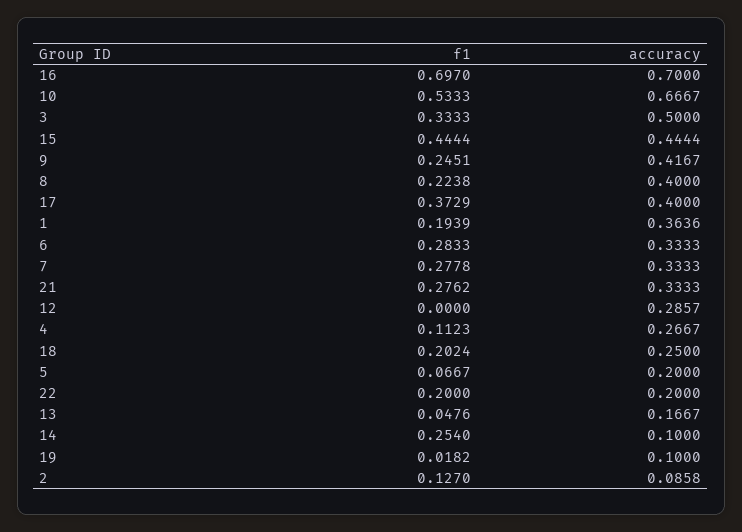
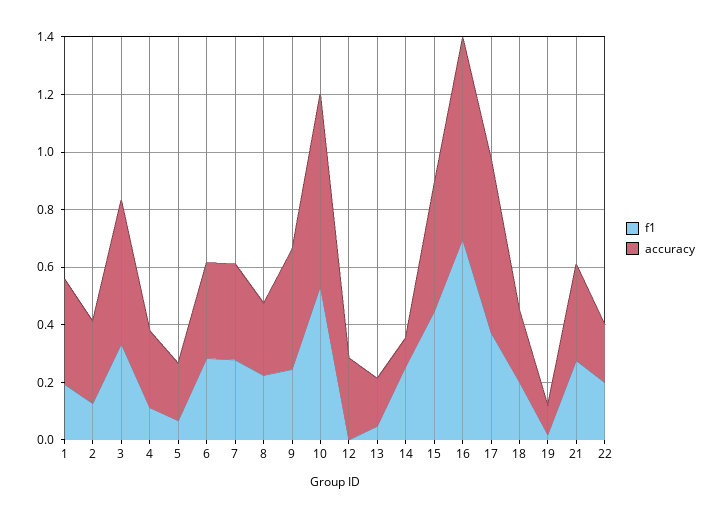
  {
    "f1": {
      "16": 0.697,
      "10": 0.5333,
      "3": 0.3333,
      "15": 0.4444,
      "9": 0.2451,
      "8": 0.2238,
      "17": 0.3729,
      "1": 0.1939,
      "6": 0.2833,
      "7": 0.2778,
      "21": 0.2762,
      "12": 0,
      "4": 0.1123,
      "18": 0.2024,
      "5": 0.0667,
      "22": 0.2,
      "13": 0.0476,
      "14": 0.254,
      "19": 0.0182,
      "2": 0.127
    },
    "accuracy": {
      "16": 0.7,
      "10": 0.6667,
      "3": 0.5,
      "15": 0.4444,
      "9": 0.4167,
-     "8": 0.4,
+     "8": 0.25,
-     "17": 0.4,
+     "17": 0.6,
      "1": 0.3636,
      "6": 0.3333,
      "7": 0.3333,
      "21": 0.3333,
      "12": 0.2857,
      "4": 0.2667,
      "18": 0.25,
      "5": 0.2,
      "22": 0.2,
      "13": 0.1667,
      "14": 0.1,
      "19": 0.1,
-     "2": 0.0858
+     "2": 0.3
    }
  }

